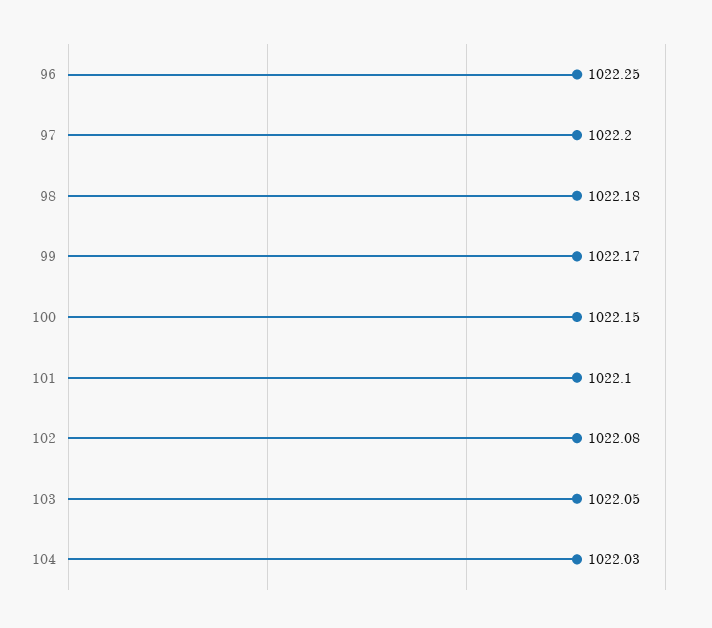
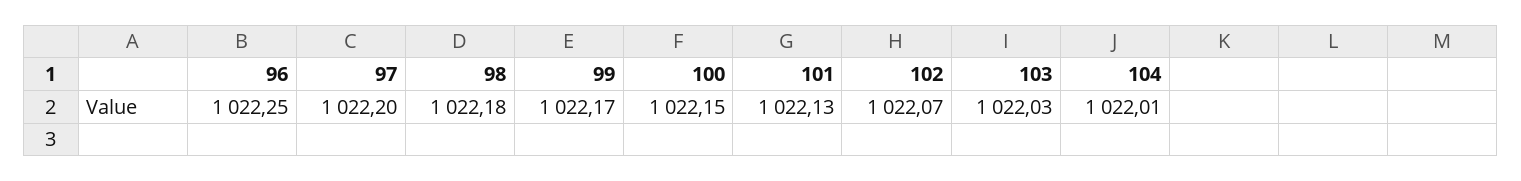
  {
    "96": 1022.25,
    "97": 1022.2,
    "98": 1022.18,
    "99": 1022.17,
    "100": 1022.15,
-   "101": 1022.1,
+   "101": 1022.13,
-   "102": 1022.08,
+   "102": 1022.07,
-   "103": 1022.05,
+   "103": 1022.03,
-   "104": 1022.03
+   "104": 1022.01
  }

